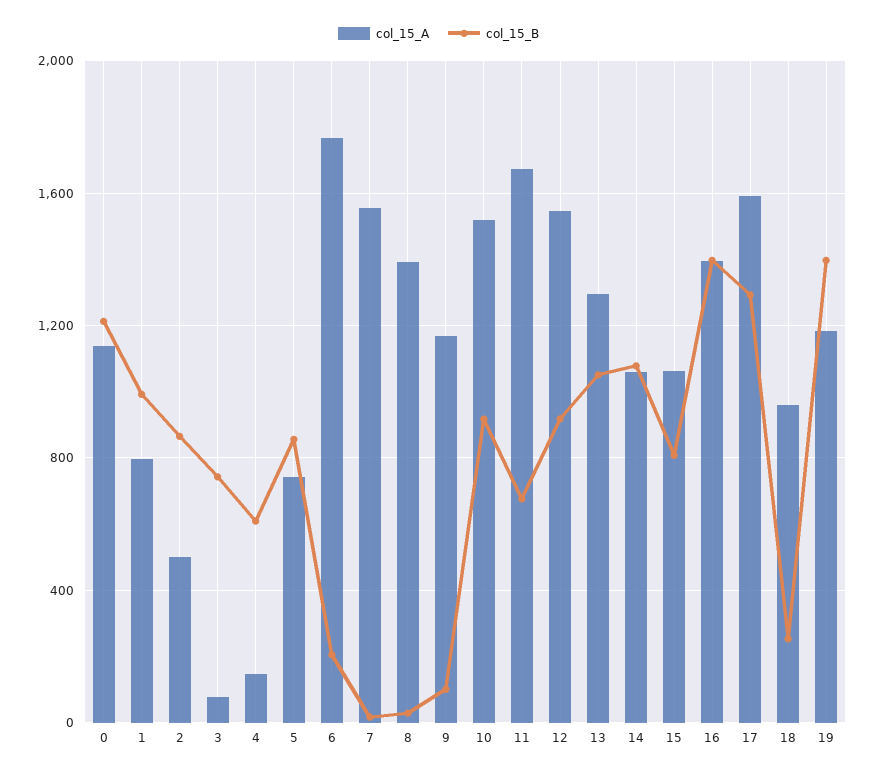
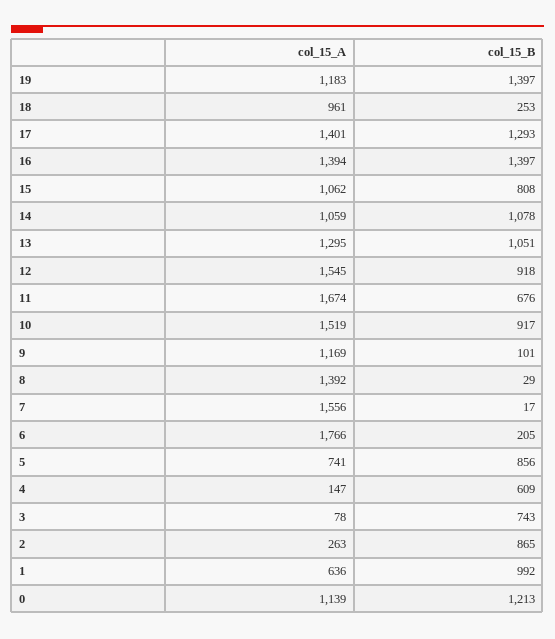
  {
    "col_15_A": {
      "0": 1139,
-     "1": 800,
+     "1": 636,
-     "2": 500,
+     "2": 263,
      "3": 78,
      "4": 147,
      "5": 741,
      "6": 1766,
      "7": 1556,
      "8": 1392,
      "9": 1169,
      "10": 1519,
      "11": 1674,
      "12": 1545,
      "13": 1295,
      "14": 1059,
      "15": 1062,
      "16": 1394,
-     "17": 1600,
+     "17": 1401,
      "18": 961,
      "19": 1183
    },
    "col_15_B": {
      "0": 1213,
      "1": 992,
      "2": 865,
      "3": 743,
      "4": 609,
      "5": 856,
      "6": 205,
      "7": 17,
      "8": 29,
      "9": 101,
      "10": 917,
      "11": 676,
      "12": 918,
      "13": 1051,
      "14": 1078,
      "15": 808,
      "16": 1397,
      "17": 1293,
      "18": 253,
      "19": 1397
    }
  }

